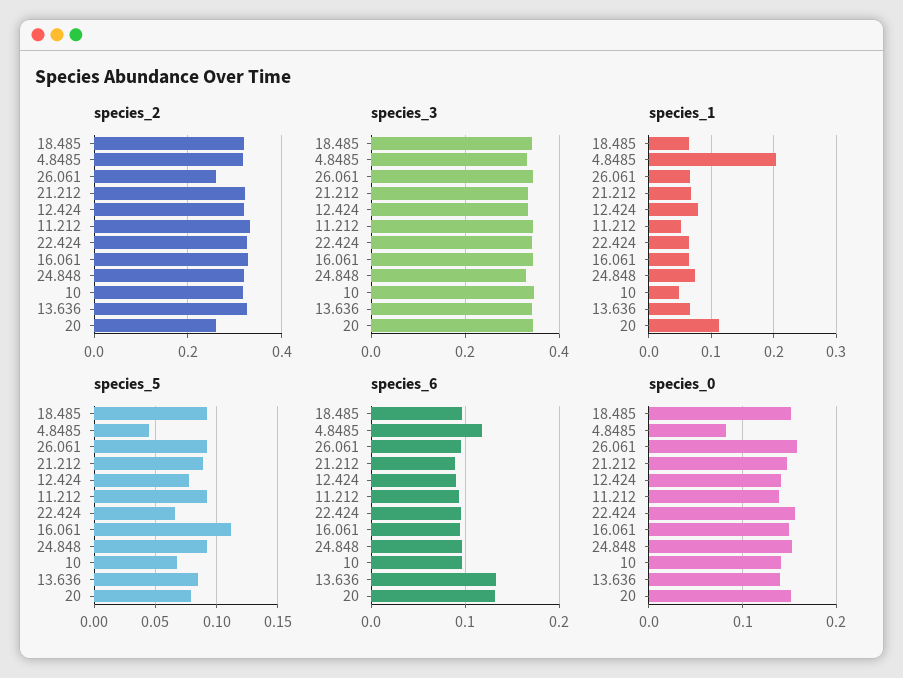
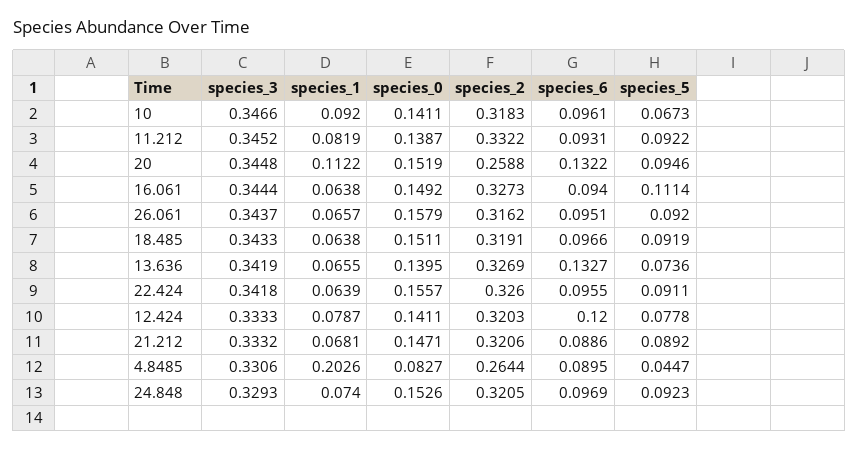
  {
    "species_2": {
      "18.485": 0.3191,
-     "4.8485": 0.32,
+     "4.8485": 0.2644,
-     "26.061": 0.26,
+     "26.061": 0.3162,
      "21.212": 0.3206,
      "12.424": 0.3203,
      "11.212": 0.3322,
      "22.424": 0.326,
      "16.061": 0.3273,
      "24.848": 0.3205,
      "10": 0.3183,
      "13.636": 0.3269,
      "20": 0.2588
    },
    "species_3": {
      "18.485": 0.3433,
      "4.8485": 0.3306,
      "26.061": 0.3437,
      "21.212": 0.3332,
      "12.424": 0.3333,
      "11.212": 0.3452,
      "22.424": 0.3418,
      "16.061": 0.3444,
      "24.848": 0.3293,
      "10": 0.3466,
      "13.636": 0.3419,
      "20": 0.3448
    },
    "species_1": {
      "18.485": 0.0638,
      "4.8485": 0.2026,
      "26.061": 0.0657,
      "21.212": 0.0681,
      "12.424": 0.0787,
-     "11.212": 0.05,
+     "11.212": 0.0819,
      "22.424": 0.0639,
      "16.061": 0.0638,
      "24.848": 0.074,
-     "10": 0.05,
+     "10": 0.092,
      "13.636": 0.0655,
      "20": 0.1122
    },
    "species_5": {
      "18.485": 0.0919,
      "4.8485": 0.0447,
      "26.061": 0.092,
      "21.212": 0.0892,
      "12.424": 0.0778,
      "11.212": 0.0922,
-     "22.424": 0.065,
+     "22.424": 0.0911,
      "16.061": 0.1114,
      "24.848": 0.0923,
      "10": 0.0673,
-     "13.636": 0.085,
+     "13.636": 0.0736,
-     "20": 0.08
+     "20": 0.0946
    },
    "species_6": {
      "18.485": 0.0966,
-     "4.8485": 0.12,
+     "4.8485": 0.0895,
      "26.061": 0.0951,
      "21.212": 0.0886,
-     "12.424": 0.09,
+     "12.424": 0.12,
      "11.212": 0.0931,
      "22.424": 0.0955,
      "16.061": 0.094,
      "24.848": 0.0969,
      "10": 0.0961,
      "13.636": 0.1327,
      "20": 0.1322
    },
    "species_0": {
      "18.485": 0.1511,
      "4.8485": 0.0827,
      "26.061": 0.1579,
      "21.212": 0.1471,
      "12.424": 0.1411,
      "11.212": 0.1387,
      "22.424": 0.1557,
      "16.061": 0.1492,
      "24.848": 0.1526,
      "10": 0.1411,
      "13.636": 0.1395,
      "20": 0.1519
    }
  }

